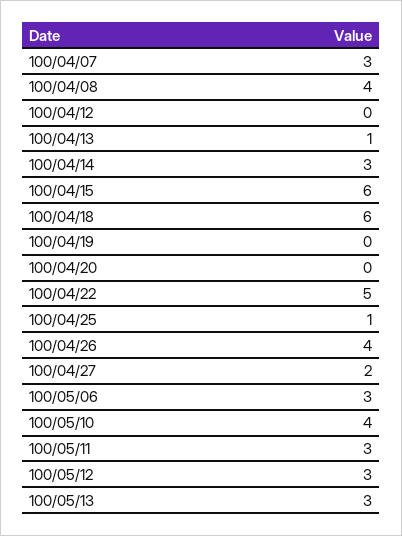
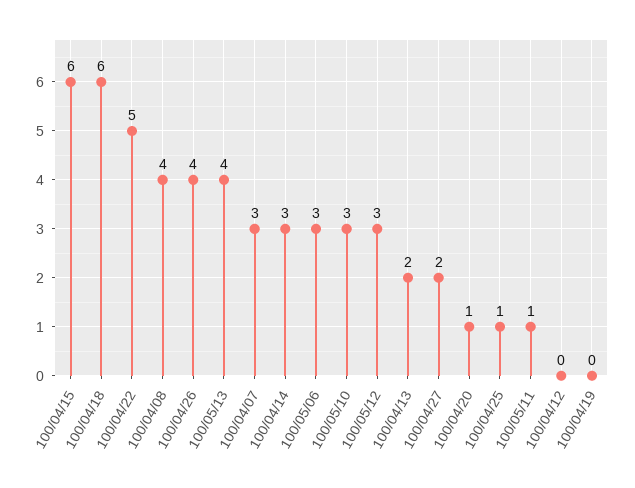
  {
    "100/04/07": 3,
    "100/04/08": 4,
    "100/04/12": 0,
-   "100/04/13": 1,
+   "100/04/13": 2,
    "100/04/14": 3,
    "100/04/15": 6,
    "100/04/18": 6,
    "100/04/19": 0,
-   "100/04/20": 0,
+   "100/04/20": 1,
    "100/04/22": 5,
    "100/04/25": 1,
    "100/04/26": 4,
    "100/04/27": 2,
    "100/05/06": 3,
-   "100/05/10": 4,
+   "100/05/10": 3,
-   "100/05/11": 3,
+   "100/05/11": 1,
    "100/05/12": 3,
-   "100/05/13": 3
+   "100/05/13": 4
  }

